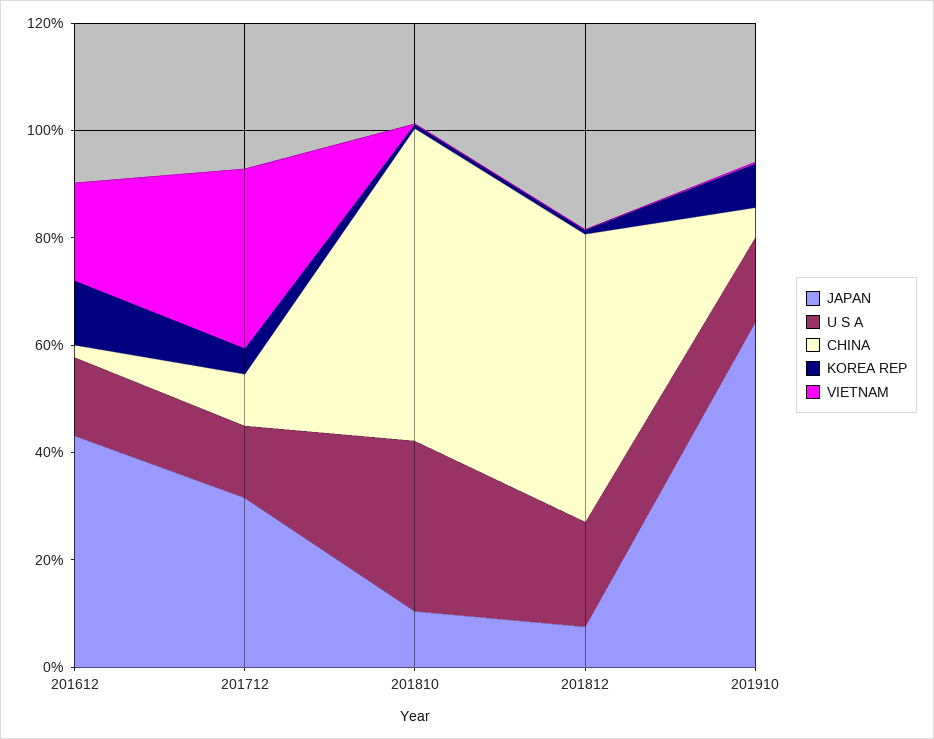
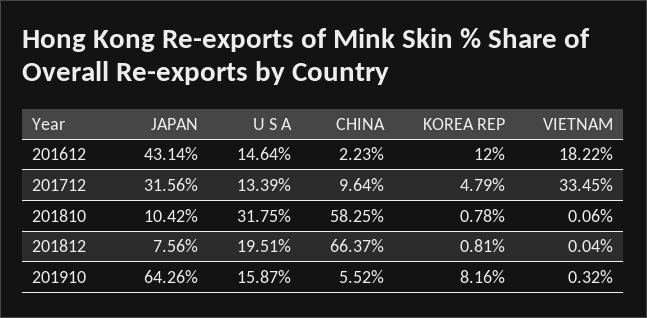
  {
    "JAPAN": {
      "201612": 43.14,
      "201712": 31.56,
      "201810": 10.42,
      "201812": 7.56,
      "201910": 64.26
    },
    "U S A": {
      "201612": 14.64,
      "201712": 13.39,
      "201810": 31.75,
      "201812": 19.51,
      "201910": 15.87
    },
    "CHINA": {
      "201612": 2.23,
      "201712": 9.64,
      "201810": 58.25,
-     "201812": 55,
+     "201812": 66.37,
      "201910": 5.52
    },
    "KOREA REP": {
      "201612": 12,
      "201712": 4.79,
      "201810": 0.78,
      "201812": 0.81,
      "201910": 8.16
    },
    "VIETNAM": {
      "201612": 18.22,
      "201712": 33.45,
      "201810": 0.06,
      "201812": 0.04,
      "201910": 0.32
    }
  }

